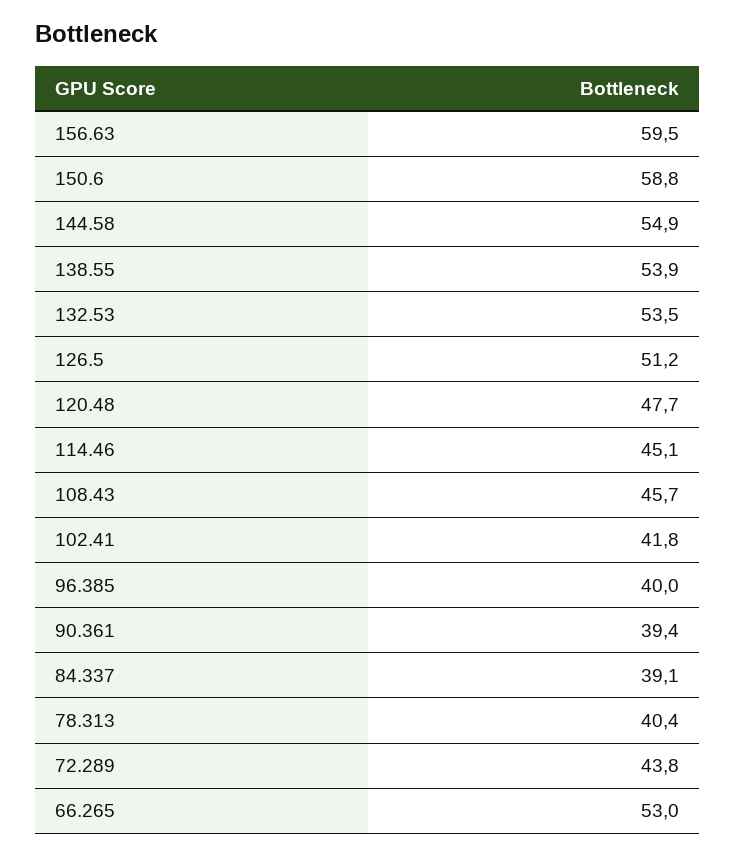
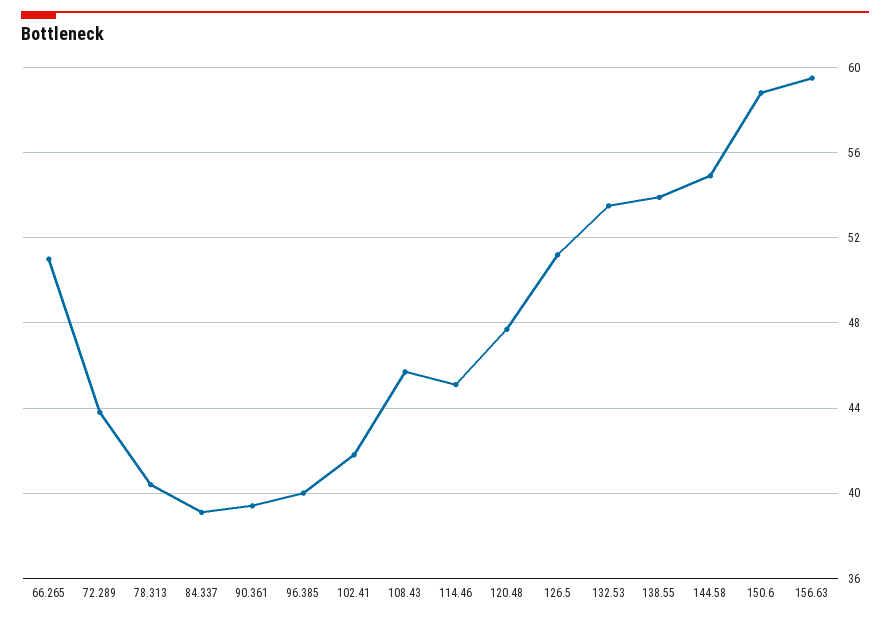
  {
    "156.63": 59.5,
    "150.6": 58.8,
    "144.58": 54.9,
    "138.55": 53.9,
    "132.53": 53.5,
    "126.5": 51.2,
    "120.48": 47.7,
    "114.46": 45.1,
    "108.43": 45.7,
    "102.41": 41.8,
    "96.385": 40,
    "90.361": 39.4,
    "84.337": 39.1,
    "78.313": 40.4,
    "72.289": 43.8,
-   "66.265": 53
+   "66.265": 51
  }

